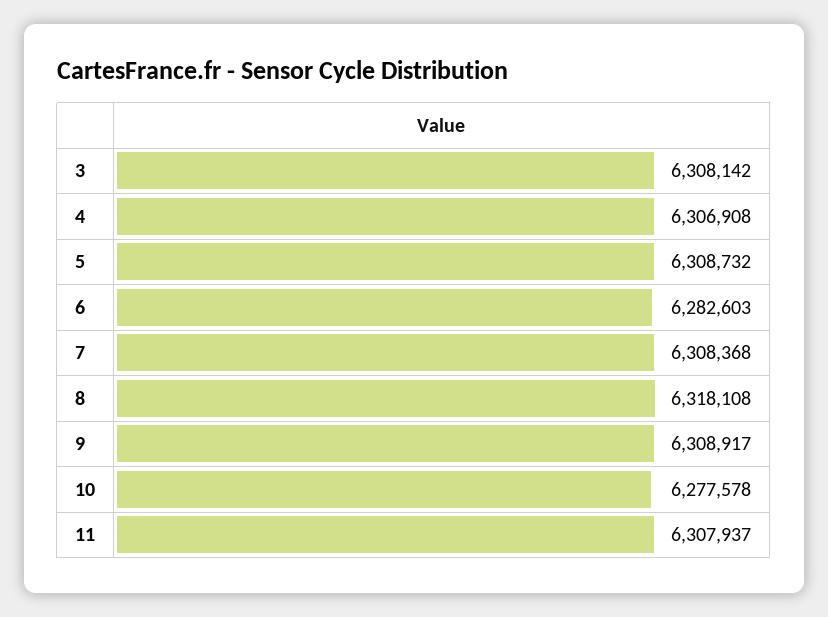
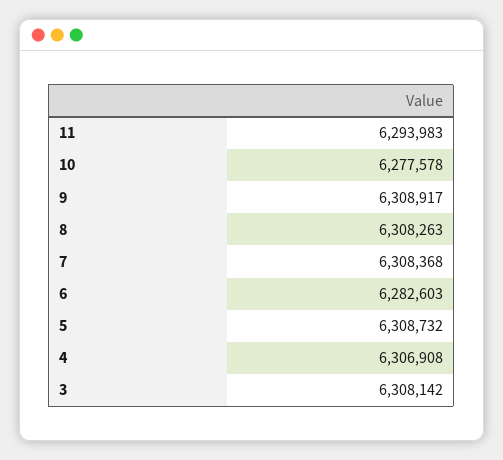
  {
    "3": 6308142,
    "4": 6306908,
    "5": 6308732,
    "6": 6282603,
    "7": 6308368,
-   "8": 6318108,
+   "8": 6308263,
    "9": 6308917,
    "10": 6277578,
-   "11": 6307937
+   "11": 6293983
  }

